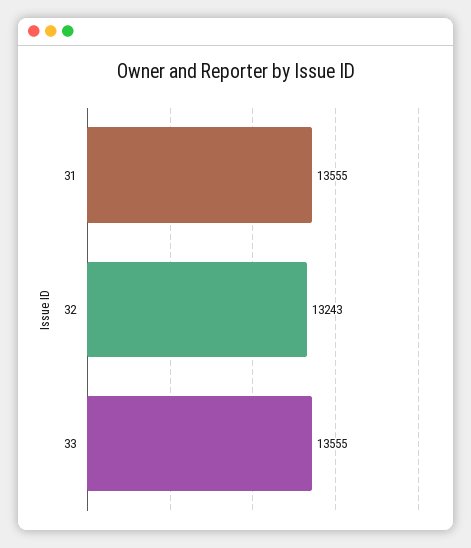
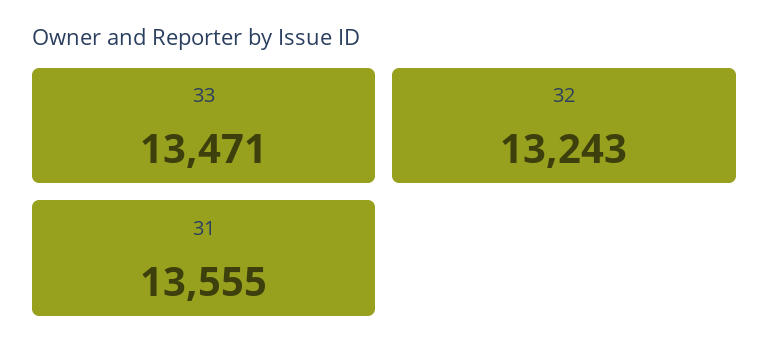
  {
    "31": 13555,
    "32": 13243,
-   "33": 13555
+   "33": 13471
  }

